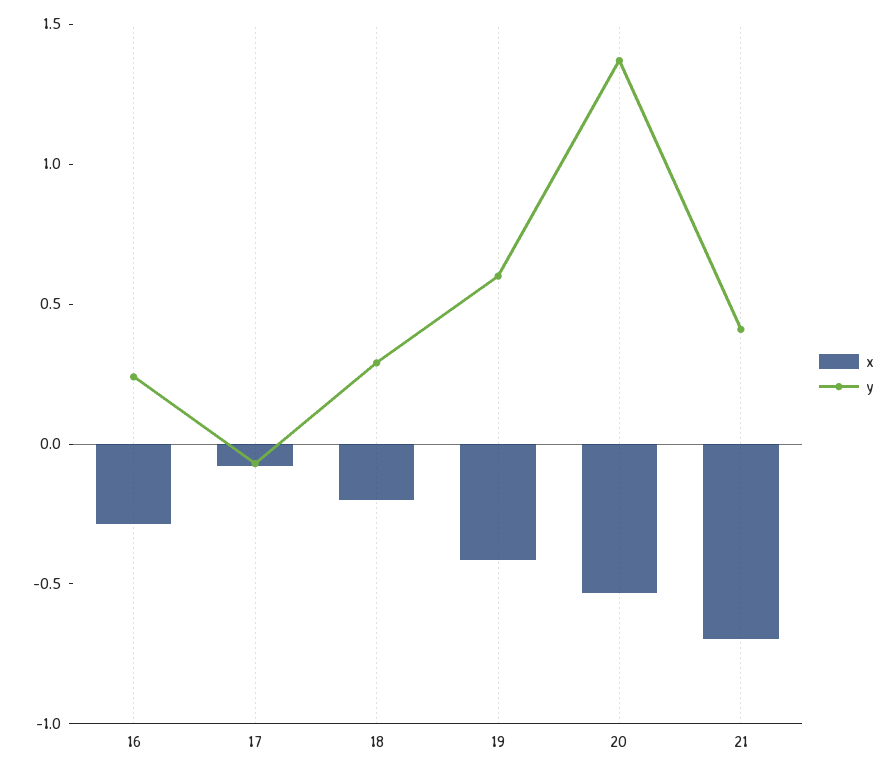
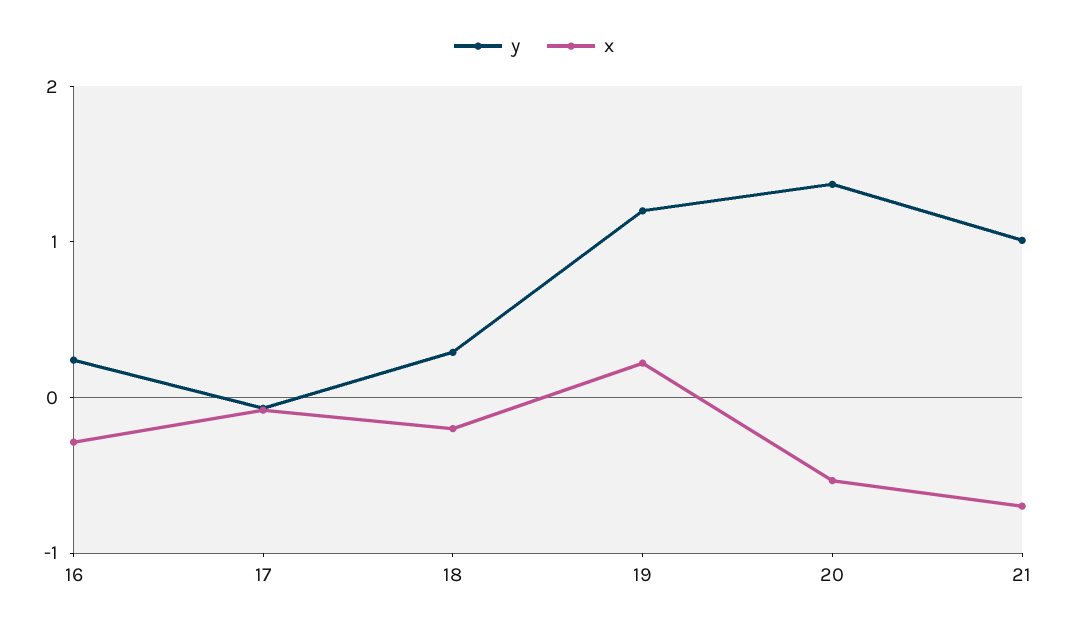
  {
    "x": {
      "16": -0.3,
      "17": -0.1,
      "18": -0.2,
-     "19": -0.4,
+     "19": 0.2,
      "20": -0.5,
      "21": -0.7
    },
    "y": {
      "16": 0.2,
      "17": -0.1,
      "18": 0.3,
-     "19": 0.6,
+     "19": 1.2,
      "20": 1.4,
-     "21": 0.4
+     "21": 1
    }
  }

